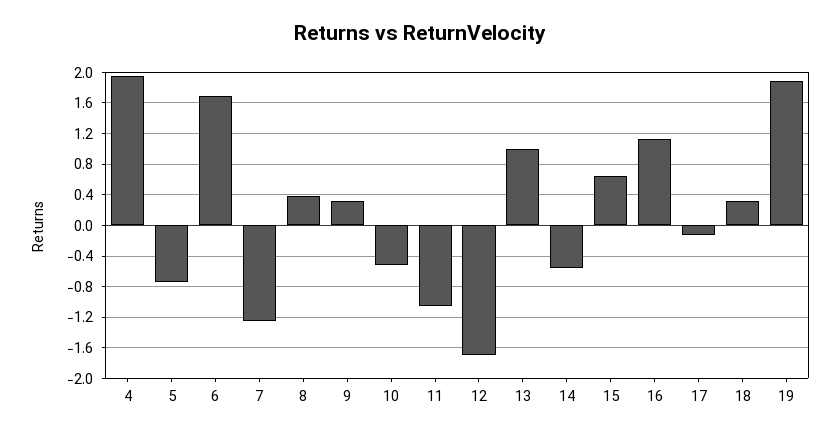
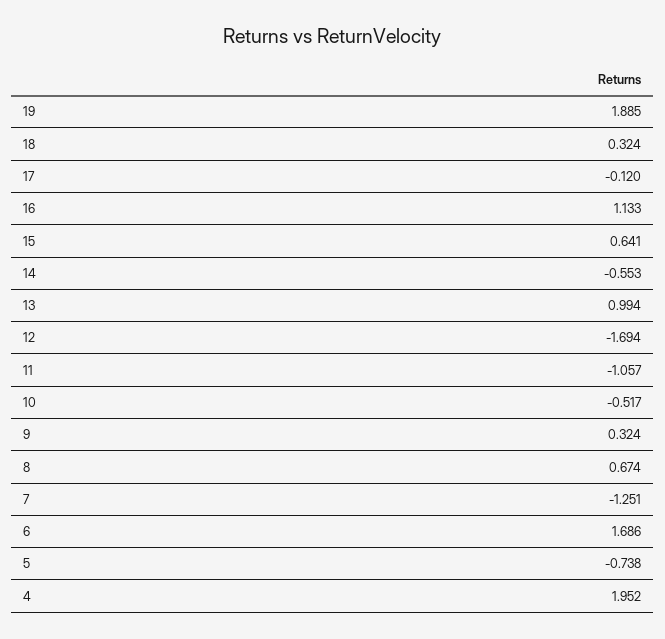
  {
    "4": 1.952,
    "5": -0.738,
    "6": 1.686,
    "7": -1.251,
-   "8": 0.4,
+   "8": 0.674,
    "9": 0.324,
    "10": -0.517,
    "11": -1.057,
    "12": -1.694,
    "13": 0.994,
    "14": -0.553,
    "15": 0.641,
    "16": 1.133,
    "17": -0.12,
    "18": 0.324,
    "19": 1.885
  }

